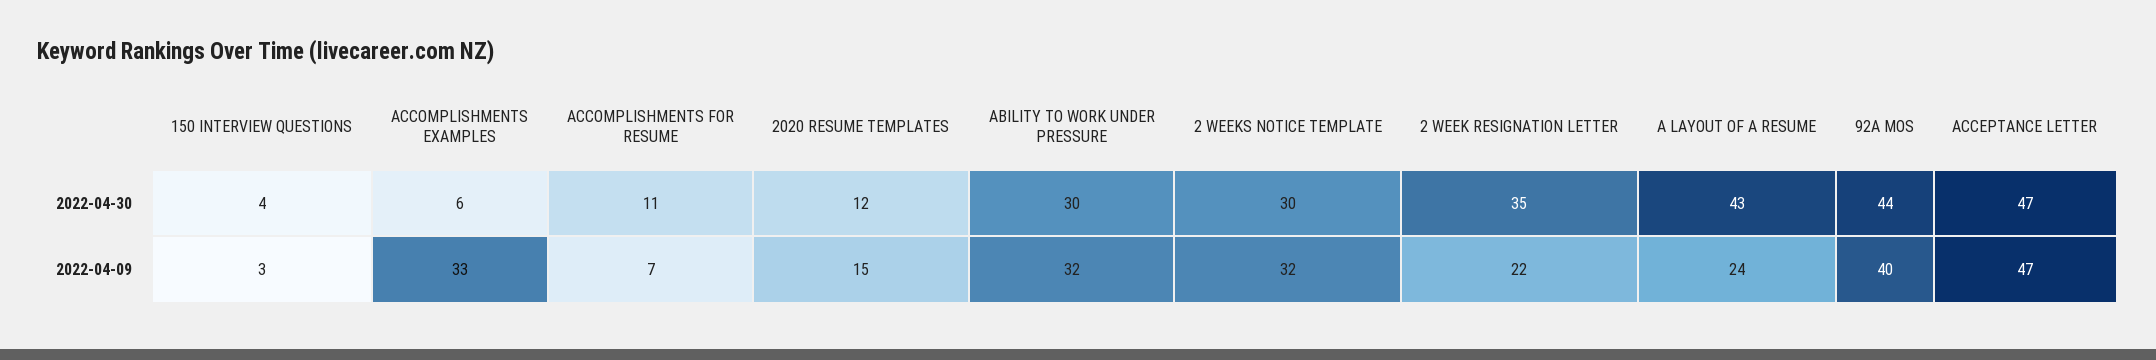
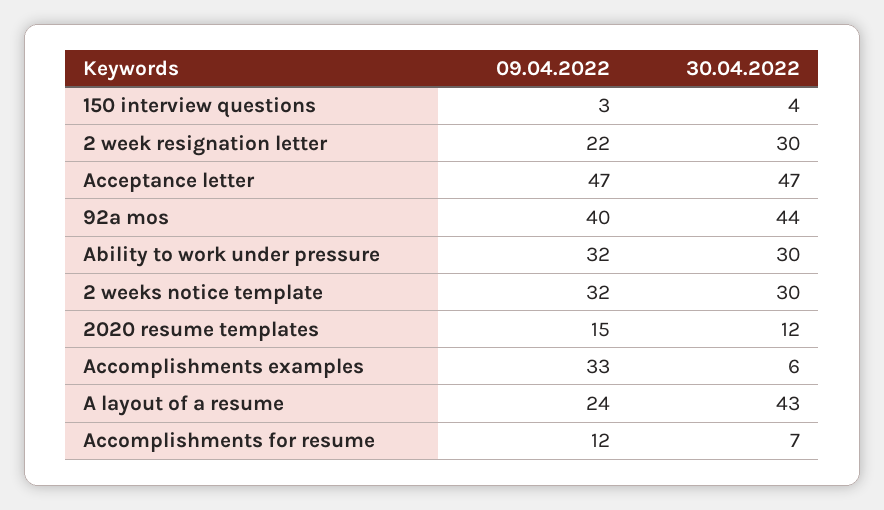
  {
    "150 INTERVIEW QUESTIONS": {
      "2022-04-30": 4,
      "2022-04-09": 3
    },
    "ACCOMPLISHMENTS EXAMPLES": {
      "2022-04-30": 6,
      "2022-04-09": 33
    },
    "ACCOMPLISHMENTS FOR RESUME": {
-     "2022-04-30": 11,
+     "2022-04-30": 7,
-     "2022-04-09": 7
+     "2022-04-09": 12
    },
    "2020 RESUME TEMPLATES": {
      "2022-04-30": 12,
      "2022-04-09": 15
    },
    "ABILITY TO WORK UNDER PRESSURE": {
      "2022-04-30": 30,
      "2022-04-09": 32
    },
    "2 WEEKS NOTICE TEMPLATE": {
      "2022-04-30": 30,
      "2022-04-09": 32
    },
    "2 WEEK RESIGNATION LETTER": {
-     "2022-04-30": 35,
+     "2022-04-30": 30,
      "2022-04-09": 22
    },
    "A LAYOUT OF A RESUME": {
      "2022-04-30": 43,
      "2022-04-09": 24
    },
    "92A MOS": {
      "2022-04-30": 44,
      "2022-04-09": 40
    },
    "ACCEPTANCE LETTER": {
      "2022-04-30": 47,
      "2022-04-09": 47
    }
  }

